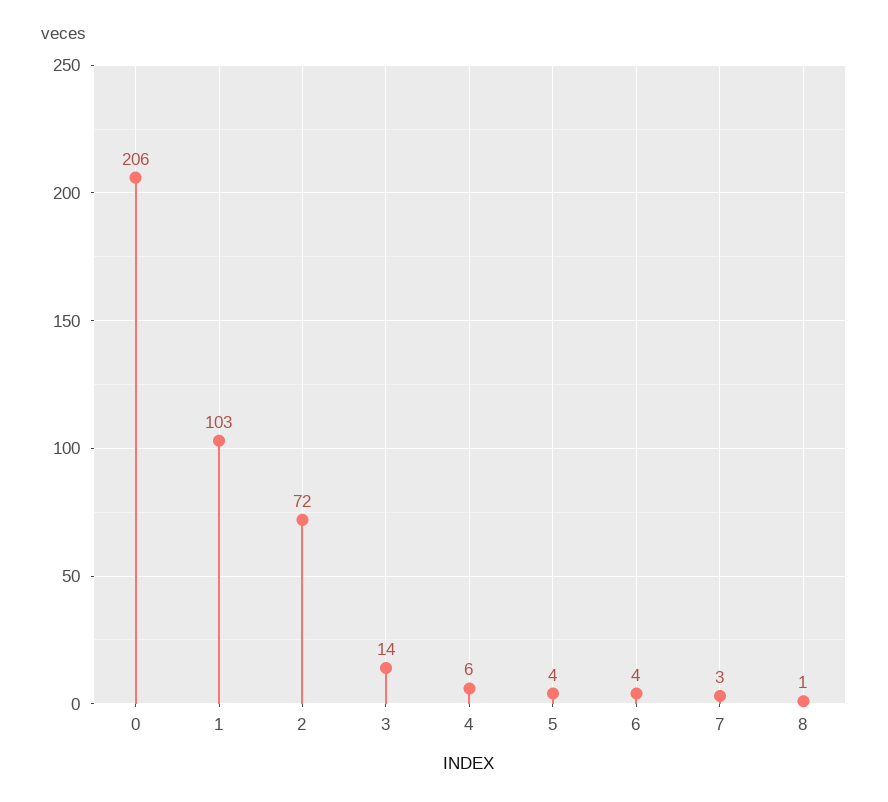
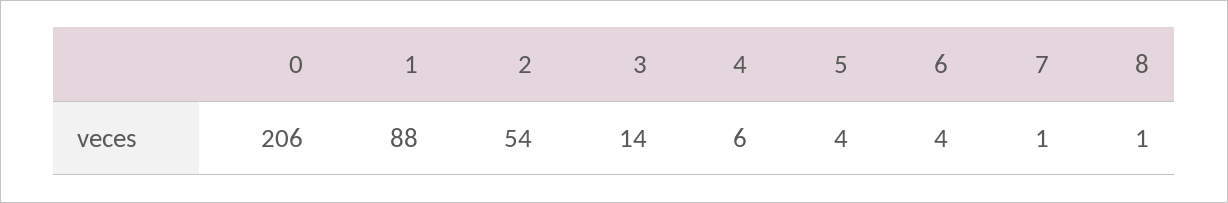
  {
    "0": 206,
-   "1": 103,
+   "1": 88,
-   "2": 72,
+   "2": 54,
    "3": 14,
    "4": 6,
    "5": 4,
    "6": 4,
-   "7": 3,
+   "7": 1,
    "8": 1
  }

